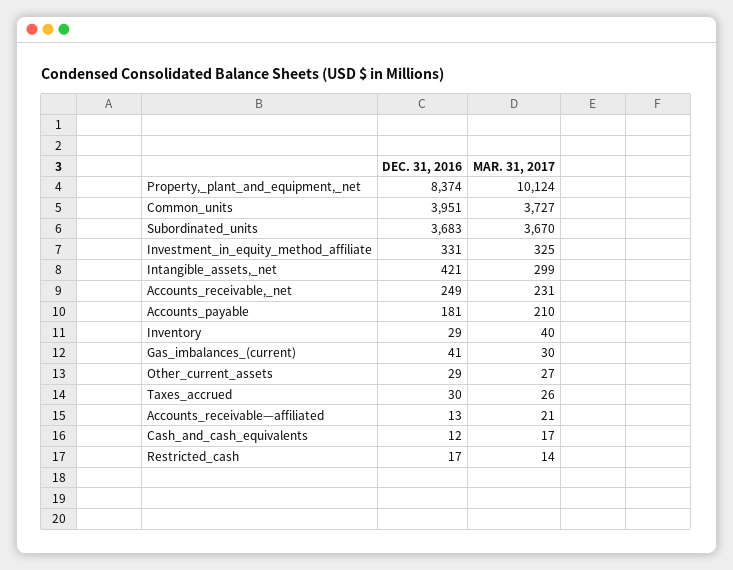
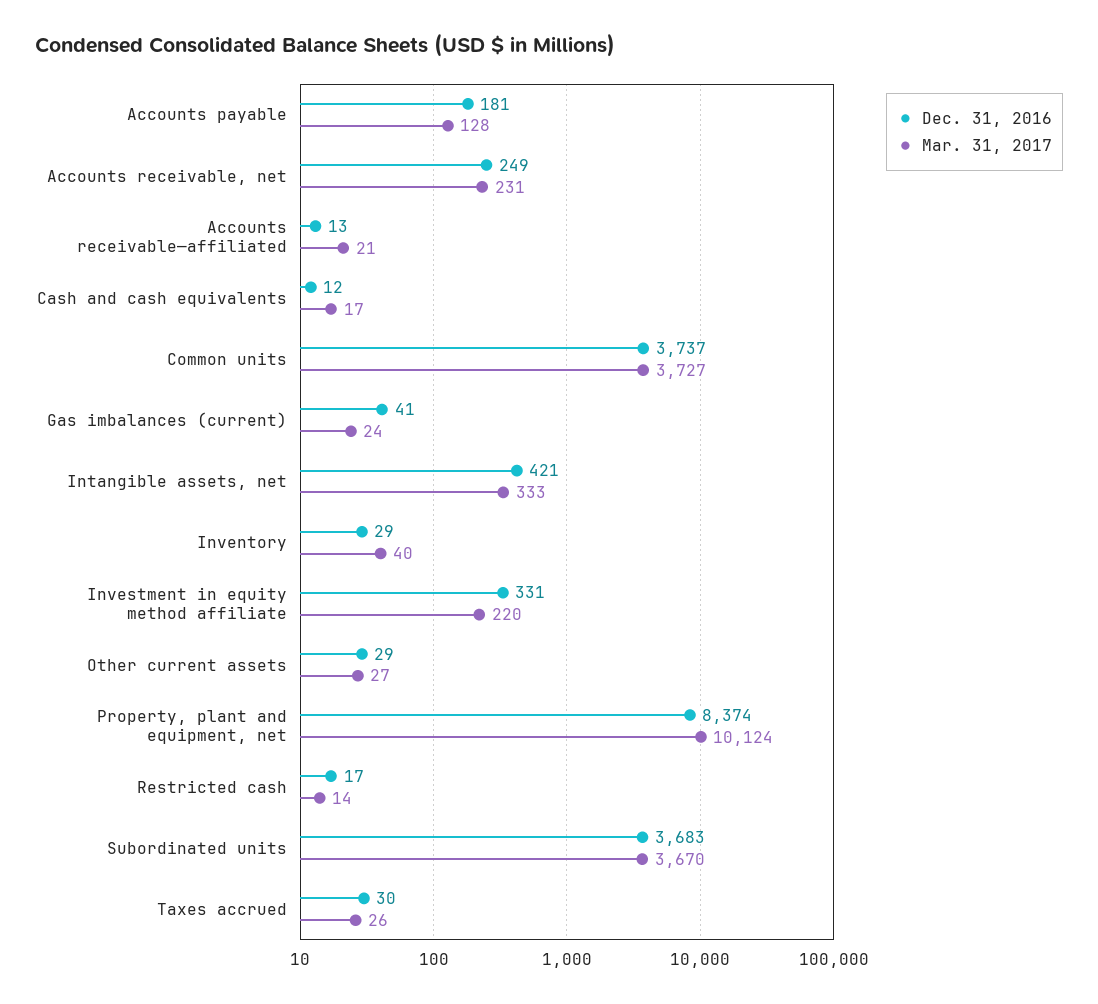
  {
    "DEC. 31, 2016": {
      "Property,_plant_and_equipment,_net": 8374,
-     "Common_units": 3951,
+     "Common_units": 3737,
      "Subordinated_units": 3683,
      "Investment_in_equity_method_affiliate": 331,
      "Intangible_assets,_net": 421,
      "Accounts_receivable,_net": 249,
      "Accounts_payable": 181,
      "Inventory": 29,
      "Gas_imbalances_(current)": 41,
      "Other_current_assets": 29,
      "Taxes_accrued": 30,
      "Accounts_receivable—affiliated": 13,
      "Cash_and_cash_equivalents": 12,
      "Restricted_cash": 17
    },
    "MAR. 31, 2017": {
      "Property,_plant_and_equipment,_net": 10124,
      "Common_units": 3727,
      "Subordinated_units": 3670,
-     "Investment_in_equity_method_affiliate": 325,
+     "Investment_in_equity_method_affiliate": 220,
-     "Intangible_assets,_net": 299,
+     "Intangible_assets,_net": 333,
      "Accounts_receivable,_net": 231,
-     "Accounts_payable": 210,
+     "Accounts_payable": 128,
      "Inventory": 40,
-     "Gas_imbalances_(current)": 30,
+     "Gas_imbalances_(current)": 24,
      "Other_current_assets": 27,
      "Taxes_accrued": 26,
      "Accounts_receivable—affiliated": 21,
      "Cash_and_cash_equivalents": 17,
      "Restricted_cash": 14
    }
  }

